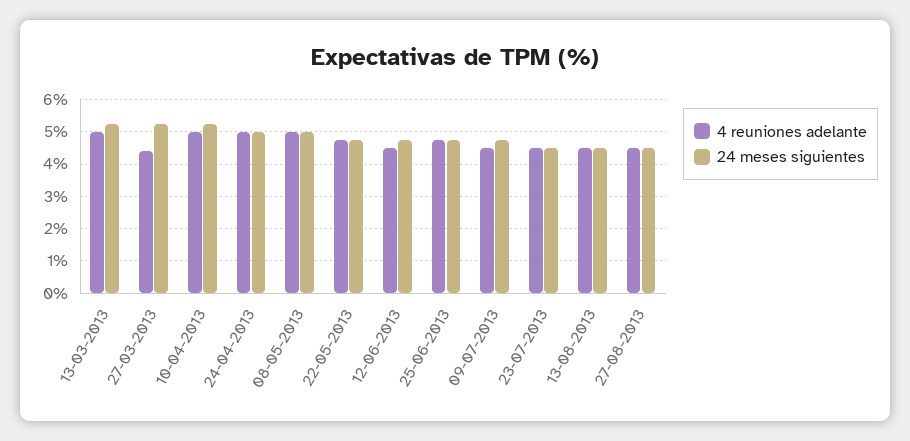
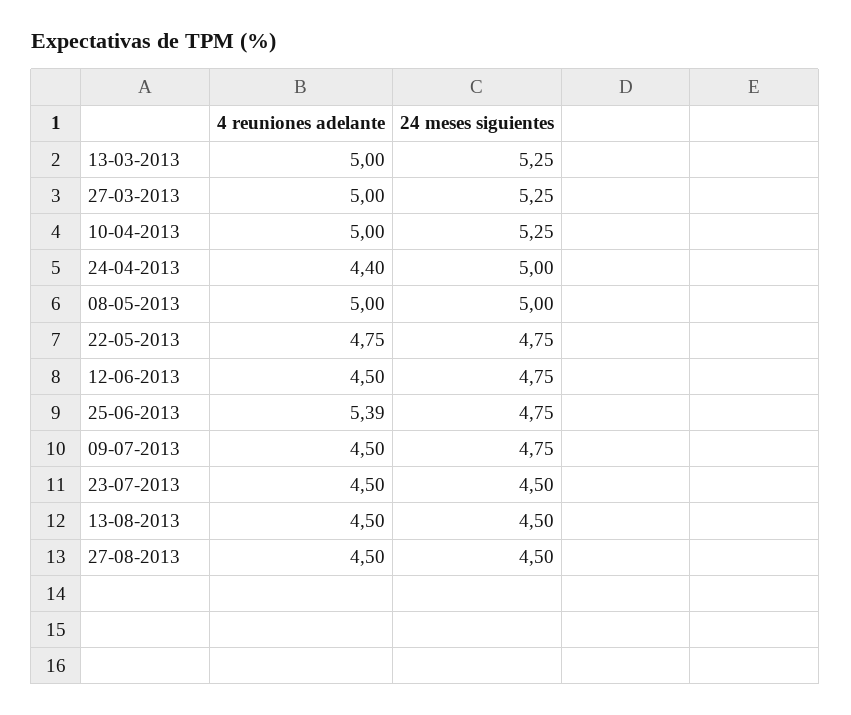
  {
    "4 reuniones adelante": {
      "13-03-2013": 5,
-     "27-03-2013": 4.4,
+     "27-03-2013": 5,
      "10-04-2013": 5,
-     "24-04-2013": 5,
+     "24-04-2013": 4.4,
      "08-05-2013": 5,
      "22-05-2013": 4.75,
      "12-06-2013": 4.5,
-     "25-06-2013": 4.8,
+     "25-06-2013": 5.39,
      "09-07-2013": 4.5,
      "23-07-2013": 4.5,
      "13-08-2013": 4.5,
      "27-08-2013": 4.5
    },
    "24 meses siguientes": {
      "13-03-2013": 5.25,
      "27-03-2013": 5.25,
      "10-04-2013": 5.25,
      "24-04-2013": 5,
      "08-05-2013": 5,
      "22-05-2013": 4.75,
      "12-06-2013": 4.75,
      "25-06-2013": 4.75,
      "09-07-2013": 4.75,
      "23-07-2013": 4.5,
      "13-08-2013": 4.5,
      "27-08-2013": 4.5
    }
  }

